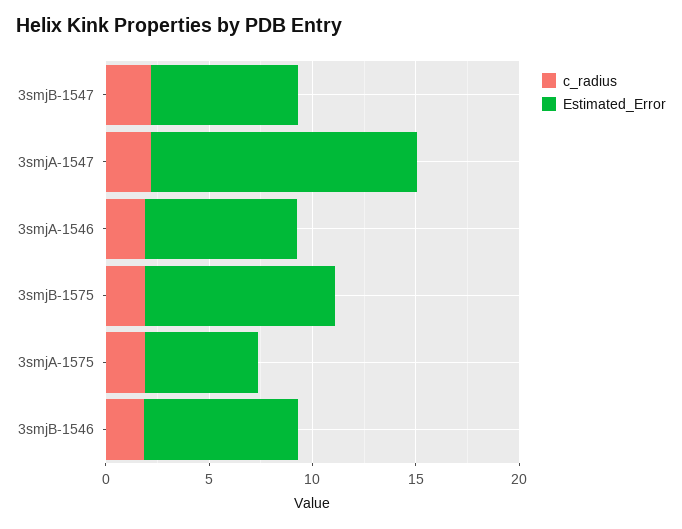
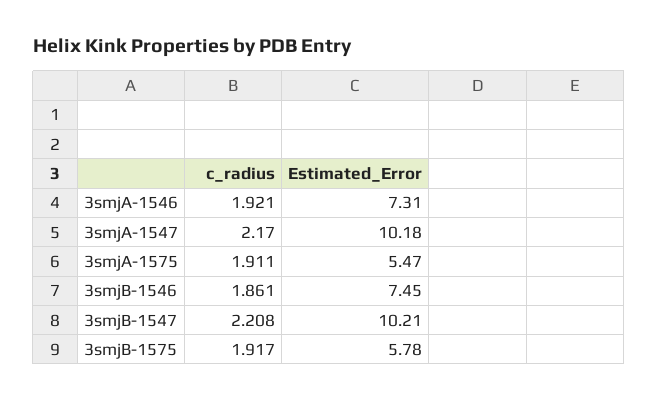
  {
    "c_radius": {
      "3smjB-1547": 2.208,
      "3smjA-1547": 2.17,
      "3smjA-1546": 1.921,
      "3smjB-1575": 1.917,
      "3smjA-1575": 1.911,
      "3smjB-1546": 1.861
    },
    "Estimated_Error": {
-     "3smjB-1547": 7,
+     "3smjB-1547": 10.21,
-     "3smjA-1547": 13,
+     "3smjA-1547": 10.18,
      "3smjA-1546": 7.31,
-     "3smjB-1575": 9,
+     "3smjB-1575": 5.78,
      "3smjA-1575": 5.47,
      "3smjB-1546": 7.45
    }
  }

